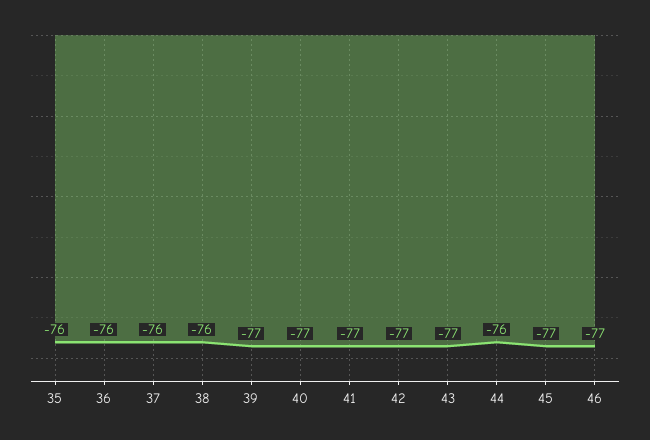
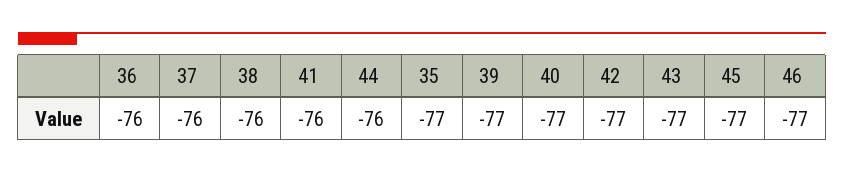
  {
-   "35": -76,
+   "35": -77,
    "36": -76,
    "37": -76,
    "38": -76,
    "39": -77,
    "40": -77,
-   "41": -77,
+   "41": -76,
    "42": -77,
    "43": -77,
    "44": -76,
    "45": -77,
    "46": -77
  }

